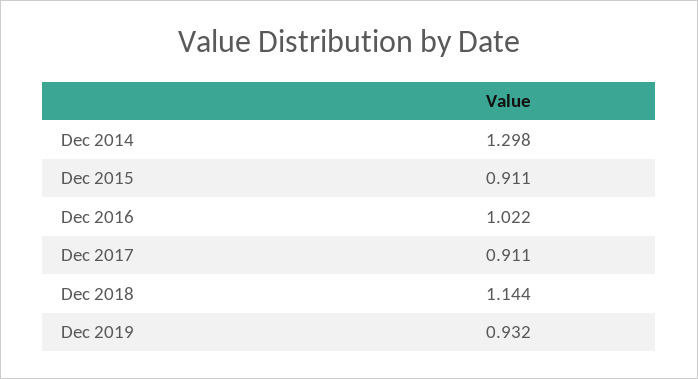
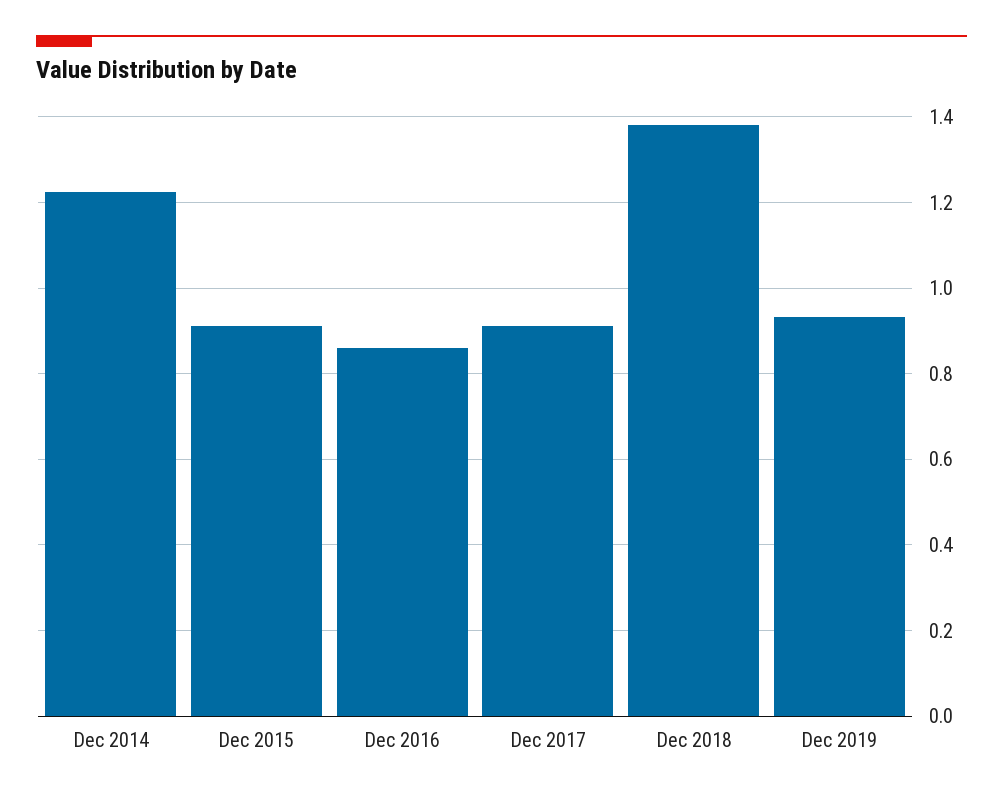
  {
-   "Dec 2014": 1.298,
+   "Dec 2014": 1.22,
    "Dec 2015": 0.911,
-   "Dec 2016": 1.022,
+   "Dec 2016": 0.86,
    "Dec 2017": 0.911,
-   "Dec 2018": 1.144,
+   "Dec 2018": 1.38,
    "Dec 2019": 0.932
  }

